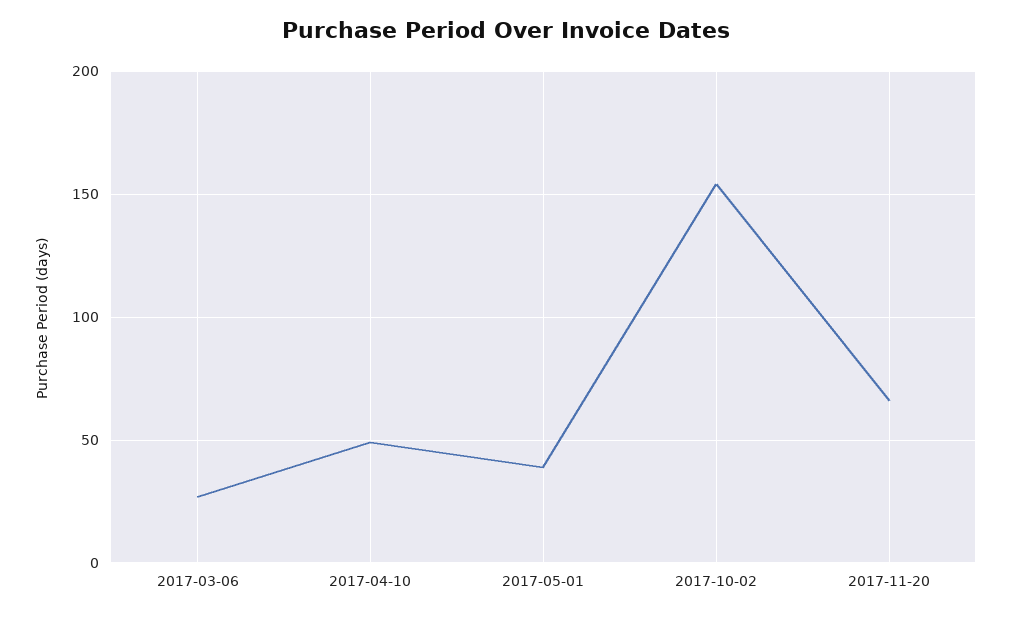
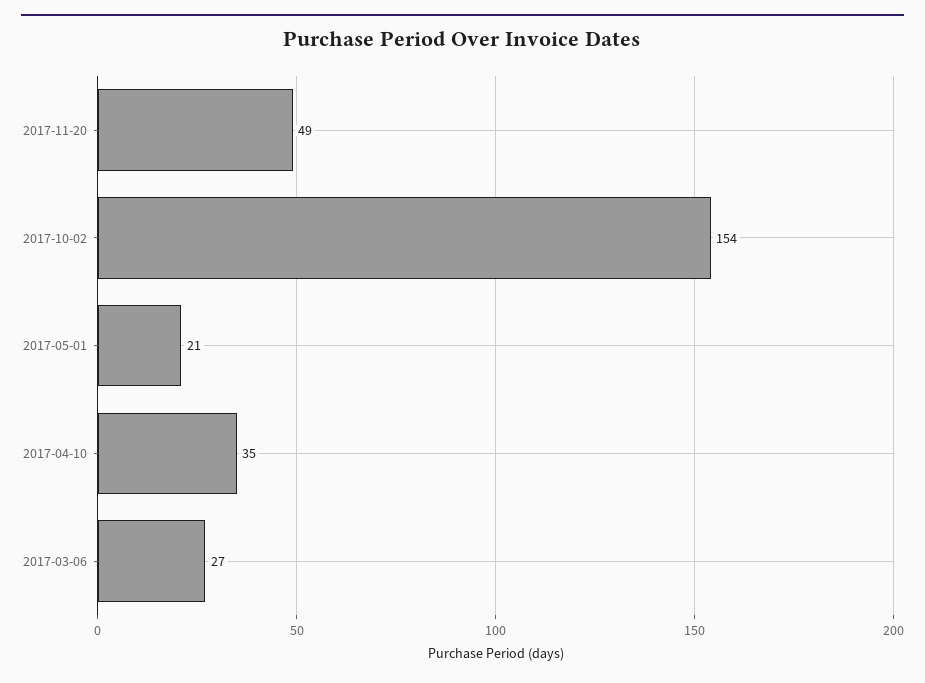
  {
    "2017-03-06": 27,
-   "2017-04-10": 50,
+   "2017-04-10": 35,
-   "2017-05-01": 40,
+   "2017-05-01": 21,
    "2017-10-02": 154,
-   "2017-11-20": 65
+   "2017-11-20": 49
  }

